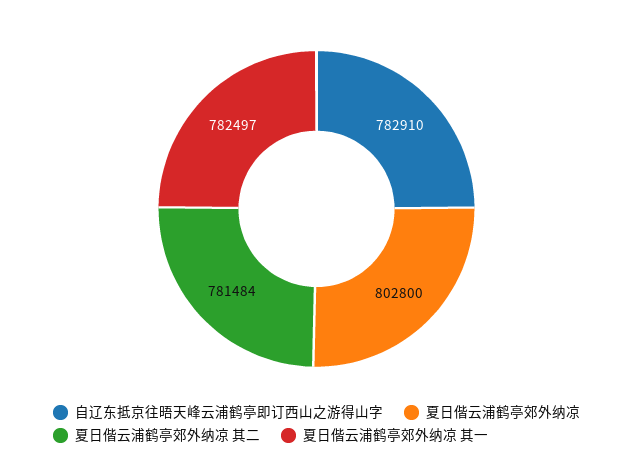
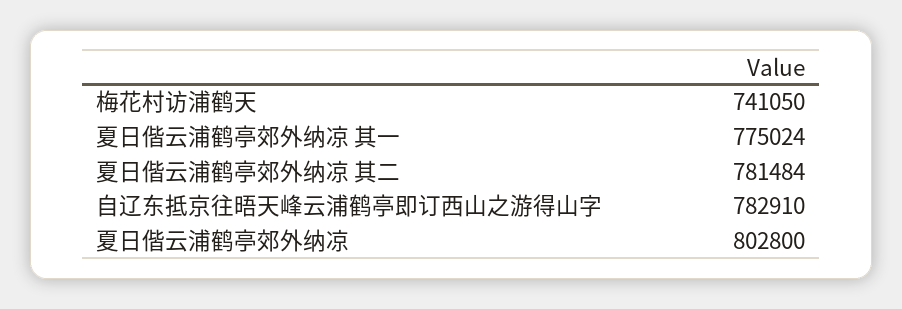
  {
    "自辽东抵京往晤天峰云浦鹤亭即订西山之游得山字": 782910,
    "夏日偕云浦鹤亭郊外纳凉": 802800,
    "夏日偕云浦鹤亭郊外纳凉 其二": 781484,
-   "夏日偕云浦鹤亭郊外纳凉 其一": 782497
+   "夏日偕云浦鹤亭郊外纳凉 其一": 775024,
+   "梅花村访浦鹤天": 741050
  }

